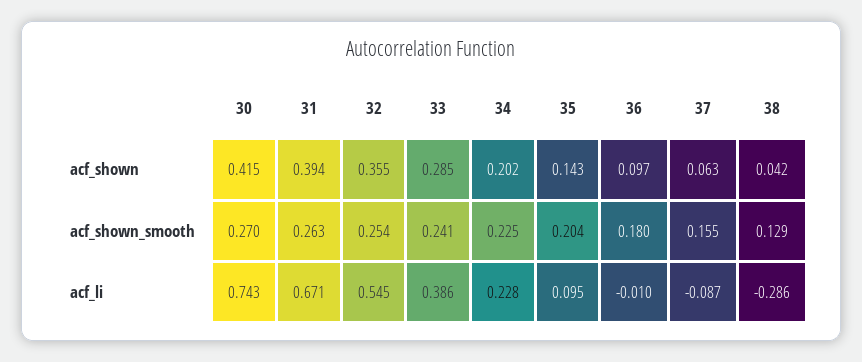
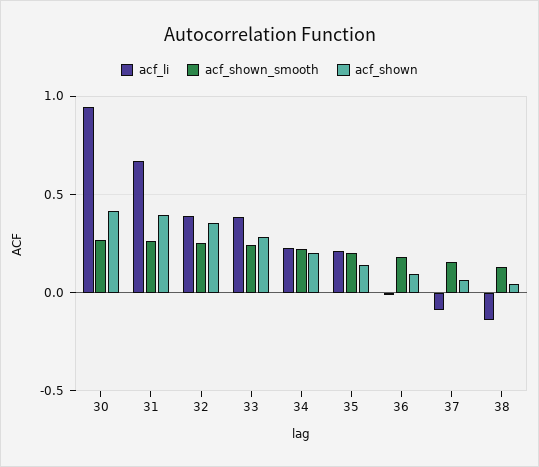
  {
    "acf_shown": {
      "30": 0.415,
      "31": 0.394,
      "32": 0.355,
      "33": 0.285,
      "34": 0.202,
      "35": 0.143,
      "36": 0.097,
      "37": 0.063,
      "38": 0.042
    },
    "acf_shown_smooth": {
      "30": 0.27,
      "31": 0.263,
      "32": 0.254,
      "33": 0.241,
      "34": 0.225,
      "35": 0.204,
      "36": 0.18,
      "37": 0.155,
      "38": 0.129
    },
    "acf_li": {
-     "30": 0.743,
+     "30": 0.95,
      "31": 0.671,
-     "32": 0.545,
+     "32": 0.4,
      "33": 0.386,
      "34": 0.228,
-     "35": 0.095,
+     "35": 0.2,
      "36": -0.01,
      "37": -0.087,
-     "38": -0.286
+     "38": -0.15
    }
  }

